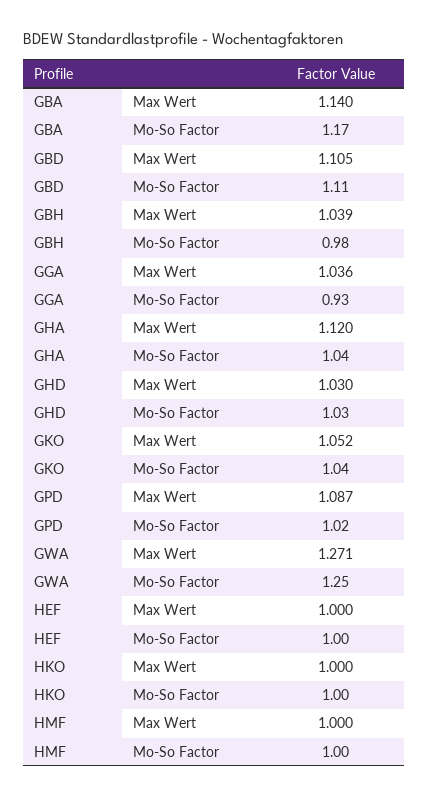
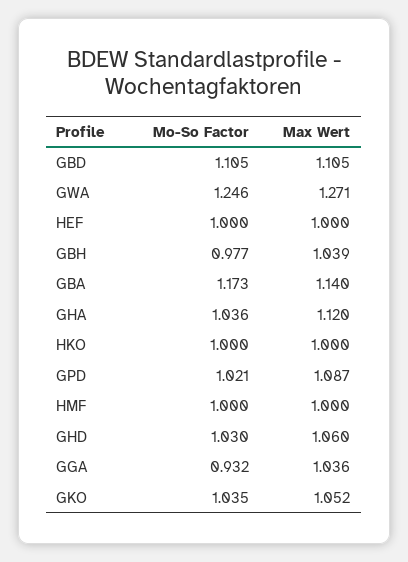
  {
    "GBA": {
      "Max Wert": 1.14,
      "Mo-So Factor": 1.173
    },
    "GBD": {
      "Max Wert": 1.105,
      "Mo-So Factor": 1.105
    },
    "GBH": {
      "Max Wert": 1.039,
      "Mo-So Factor": 0.977
    },
    "GGA": {
      "Max Wert": 1.036,
      "Mo-So Factor": 0.932
    },
    "GHA": {
      "Max Wert": 1.12,
      "Mo-So Factor": 1.036
    },
    "GHD": {
-     "Max Wert": 1.03,
+     "Max Wert": 1.06,
      "Mo-So Factor": 1.03
    },
    "GKO": {
      "Max Wert": 1.052,
      "Mo-So Factor": 1.035
    },
    "GPD": {
      "Max Wert": 1.087,
      "Mo-So Factor": 1.021
    },
    "GWA": {
      "Max Wert": 1.271,
      "Mo-So Factor": 1.246
    },
    "HEF": {
      "Max Wert": 1,
      "Mo-So Factor": 1
    },
    "HKO": {
      "Max Wert": 1,
      "Mo-So Factor": 1
    },
    "HMF": {
      "Max Wert": 1,
      "Mo-So Factor": 1
    }
  }

